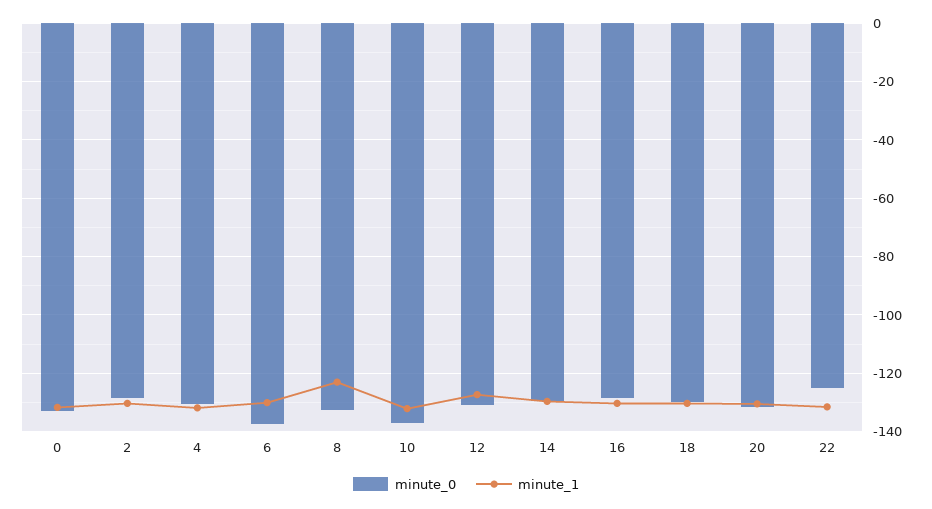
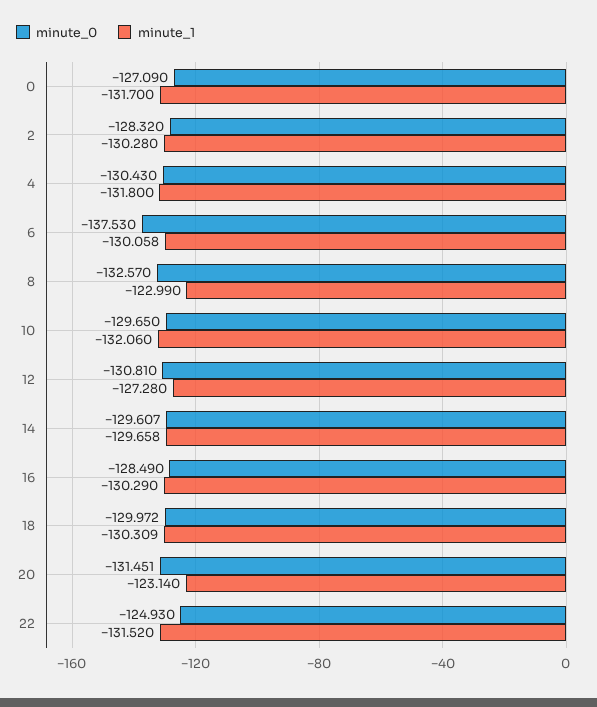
  {
    "minute_0": {
-     "0": -132.5,
+     "0": -127.09,
      "2": -128.32,
      "4": -130.43,
      "6": -137.53,
      "8": -132.57,
-     "10": -137.5,
+     "10": -129.65,
      "12": -130.81,
      "14": -129.607,
      "16": -128.49,
      "18": -129.972,
      "20": -131.451,
      "22": -124.93
    },
    "minute_1": {
      "0": -131.7,
      "2": -130.28,
      "4": -131.8,
      "6": -130.058,
      "8": -122.99,
      "10": -132.06,
      "12": -127.28,
      "14": -129.658,
      "16": -130.29,
      "18": -130.309,
-     "20": -130,
+     "20": -123.14,
      "22": -131.52
    }
  }

